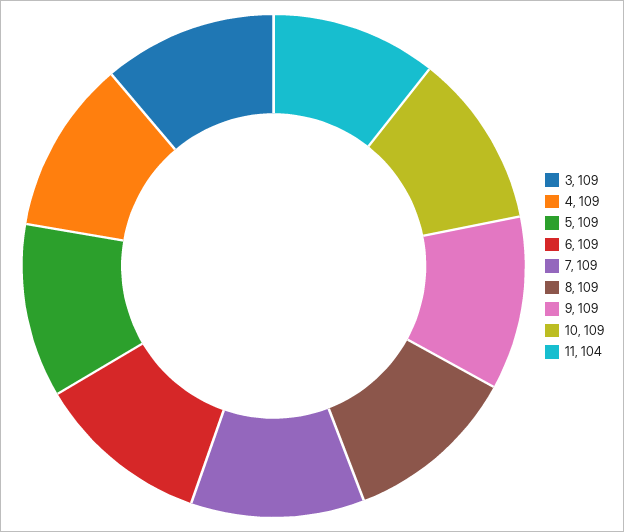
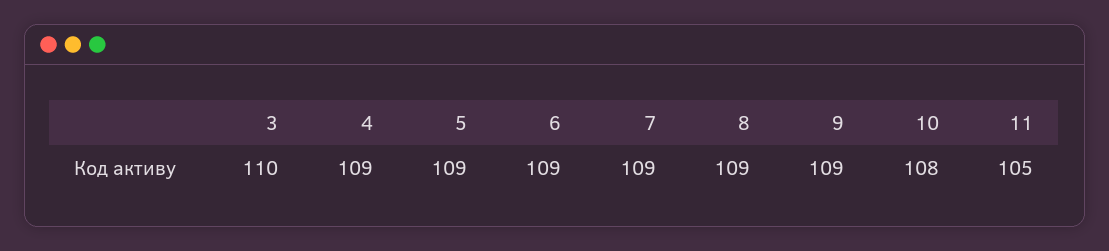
  {
-   "3": 109,
+   "3": 110,
    "4": 109,
    "5": 109,
    "6": 109,
    "7": 109,
    "8": 109,
    "9": 109,
-   "10": 109,
+   "10": 108,
-   "11": 104
+   "11": 105
  }

